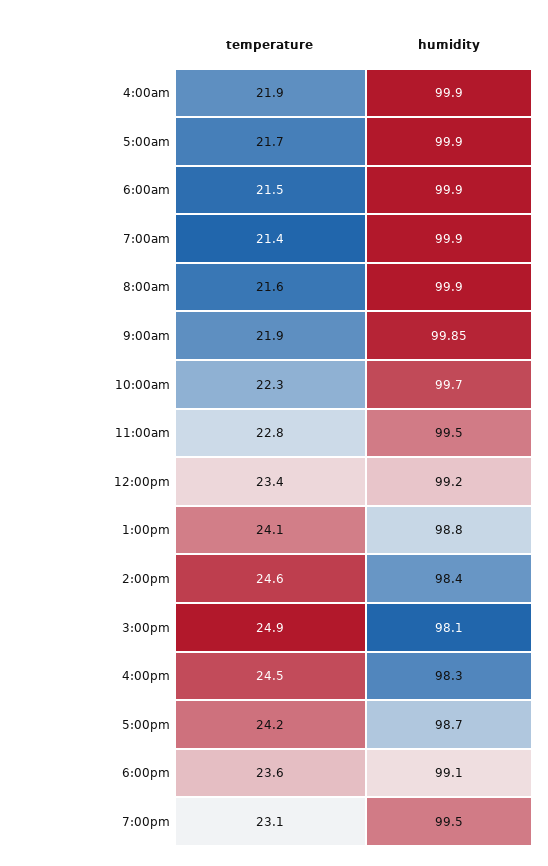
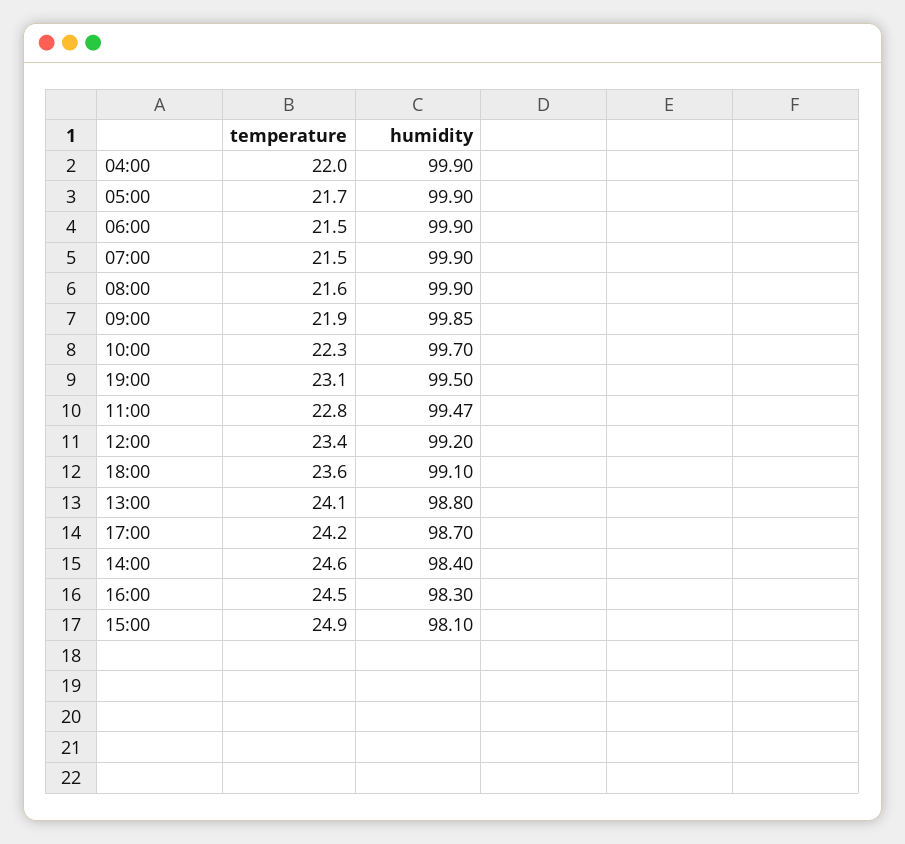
  {
    "temperature": {
-     "4:00am": 21.9,
+     "4:00am": 22,
      "5:00am": 21.7,
      "6:00am": 21.5,
-     "7:00am": 21.4,
+     "7:00am": 21.5,
      "8:00am": 21.6,
      "9:00am": 21.9,
      "10:00am": 22.3,
      "11:00am": 22.8,
      "12:00pm": 23.4,
      "1:00pm": 24.1,
      "2:00pm": 24.6,
      "3:00pm": 24.9,
      "4:00pm": 24.5,
      "5:00pm": 24.2,
      "6:00pm": 23.6,
      "7:00pm": 23.1
    },
    "humidity": {
      "4:00am": 99.9,
      "5:00am": 99.9,
      "6:00am": 99.9,
      "7:00am": 99.9,
      "8:00am": 99.9,
      "9:00am": 99.85,
      "10:00am": 99.7,
-     "11:00am": 99.5,
+     "11:00am": 99.47,
      "12:00pm": 99.2,
      "1:00pm": 98.8,
      "2:00pm": 98.4,
      "3:00pm": 98.1,
      "4:00pm": 98.3,
      "5:00pm": 98.7,
      "6:00pm": 99.1,
      "7:00pm": 99.5
    }
  }

